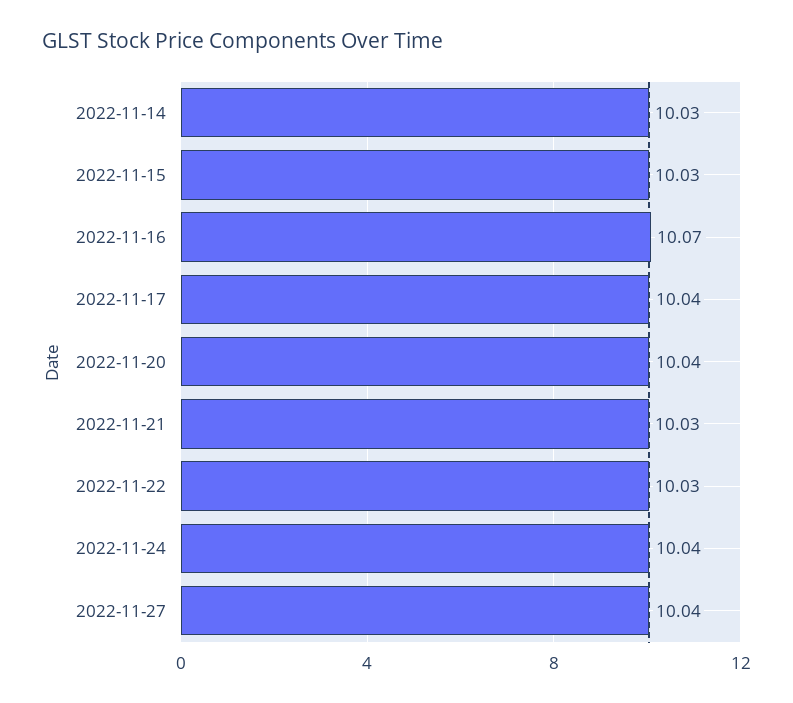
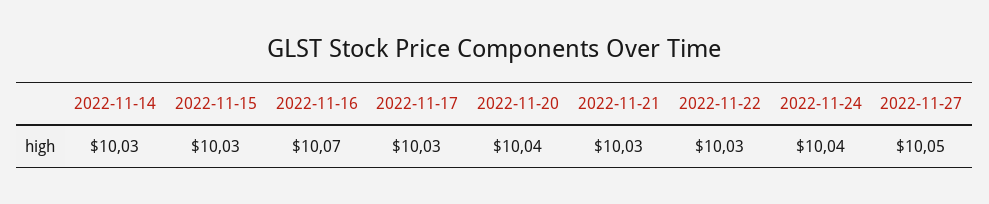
  {
    "2022-11-14": 10.03,
    "2022-11-15": 10.03,
    "2022-11-16": 10.07,
-   "2022-11-17": 10.04,
+   "2022-11-17": 10.03,
    "2022-11-20": 10.04,
    "2022-11-21": 10.03,
    "2022-11-22": 10.03,
    "2022-11-24": 10.04,
-   "2022-11-27": 10.04
+   "2022-11-27": 10.05
  }

